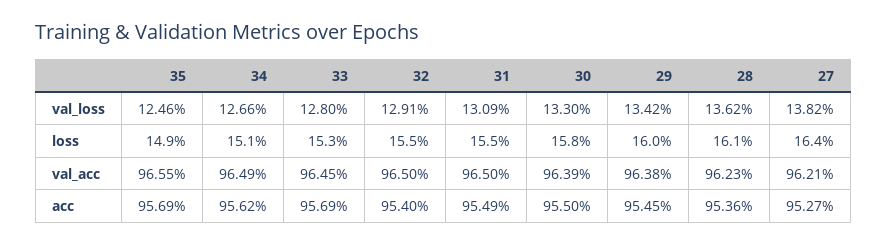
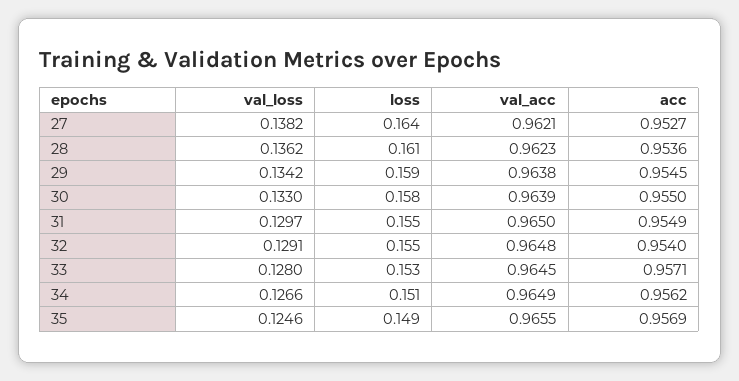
  {
    "35": {
      "val_loss": 0.1246,
      "loss": 0.149,
      "val_acc": 0.9655,
      "acc": 0.9569
    },
    "34": {
      "val_loss": 0.1266,
      "loss": 0.151,
      "val_acc": 0.9649,
      "acc": 0.9562
    },
    "33": {
      "val_loss": 0.128,
      "loss": 0.153,
      "val_acc": 0.9645,
-     "acc": 0.9569
+     "acc": 0.9571
    },
    "32": {
      "val_loss": 0.1291,
      "loss": 0.155,
-     "val_acc": 0.965,
+     "val_acc": 0.9648,
      "acc": 0.954
    },
    "31": {
-     "val_loss": 0.1309,
+     "val_loss": 0.1297,
      "loss": 0.155,
      "val_acc": 0.965,
      "acc": 0.9549
    },
    "30": {
      "val_loss": 0.133,
      "loss": 0.158,
      "val_acc": 0.9639,
      "acc": 0.955
    },
    "29": {
      "val_loss": 0.1342,
-     "loss": 0.16,
+     "loss": 0.159,
      "val_acc": 0.9638,
      "acc": 0.9545
    },
    "28": {
      "val_loss": 0.1362,
      "loss": 0.161,
      "val_acc": 0.9623,
      "acc": 0.9536
    },
    "27": {
      "val_loss": 0.1382,
      "loss": 0.164,
      "val_acc": 0.9621,
      "acc": 0.9527
    }
  }

